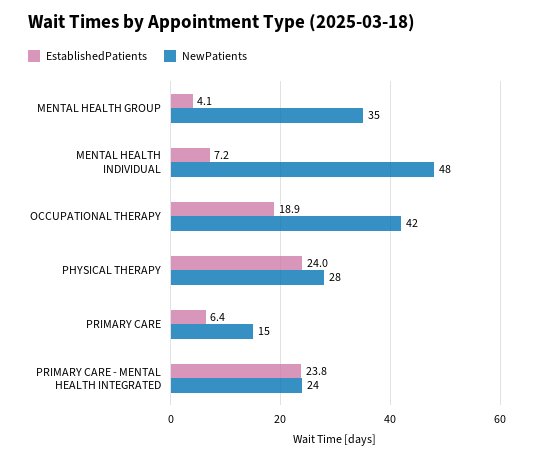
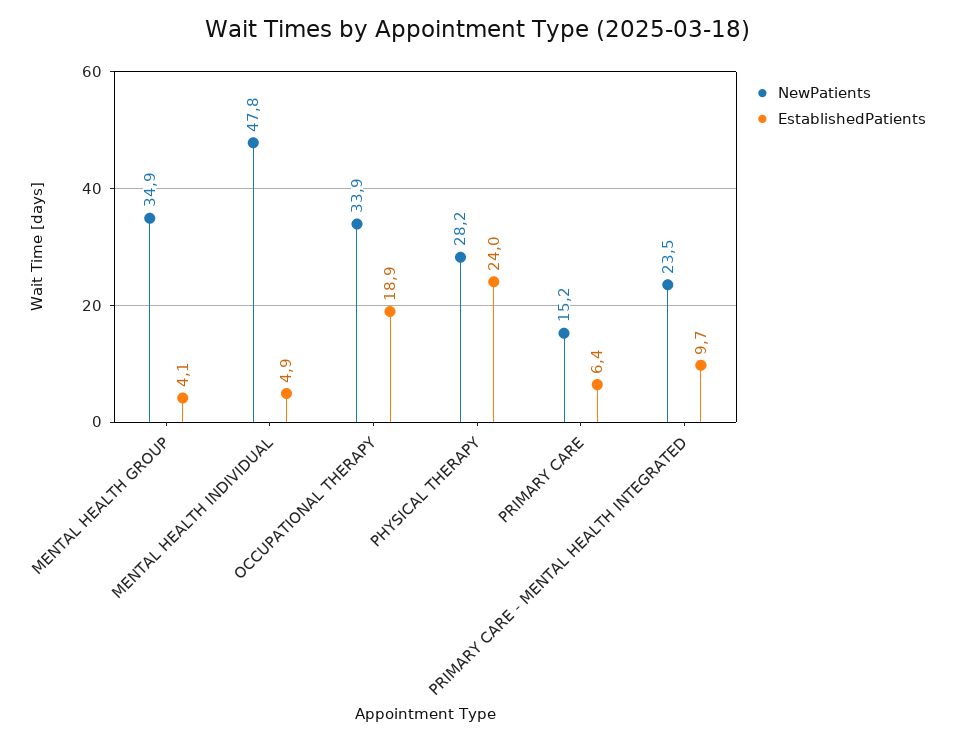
  {
    "EstablishedPatients": {
      "MENTAL HEALTH GROUP": 4.1,
-     "MENTAL HEALTH INDIVIDUAL": 7.2,
+     "MENTAL HEALTH INDIVIDUAL": 4.9,
      "OCCUPATIONAL THERAPY": 18.9,
      "PHYSICAL THERAPY": 24,
      "PRIMARY CARE": 6.4,
-     "PRIMARY CARE - MENTAL HEALTH INTEGRATED": 23.8
+     "PRIMARY CARE - MENTAL HEALTH INTEGRATED": 9.7
    },
    "NewPatients": {
      "MENTAL HEALTH GROUP": 34.9,
      "MENTAL HEALTH INDIVIDUAL": 47.8,
-     "OCCUPATIONAL THERAPY": 42,
+     "OCCUPATIONAL THERAPY": 33.9,
      "PHYSICAL THERAPY": 28.2,
      "PRIMARY CARE": 15.2,
      "PRIMARY CARE - MENTAL HEALTH INTEGRATED": 23.5
    }
  }

